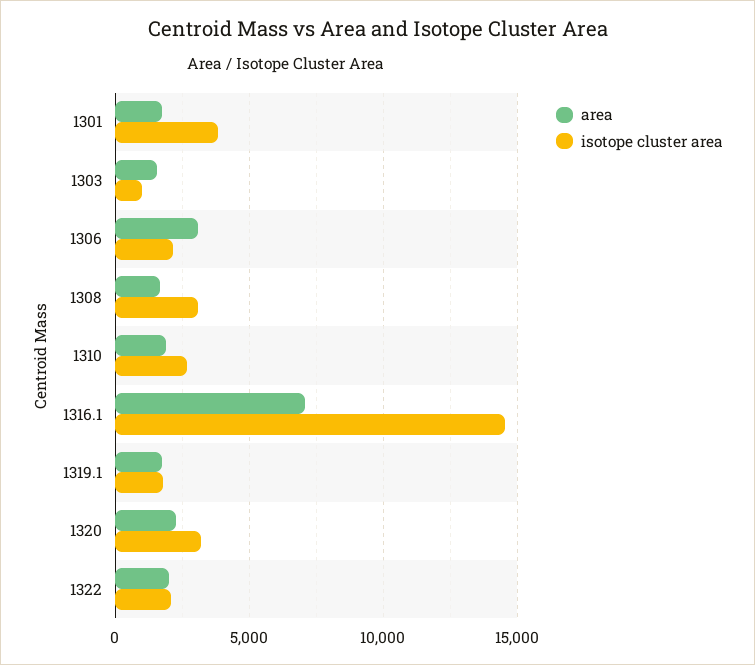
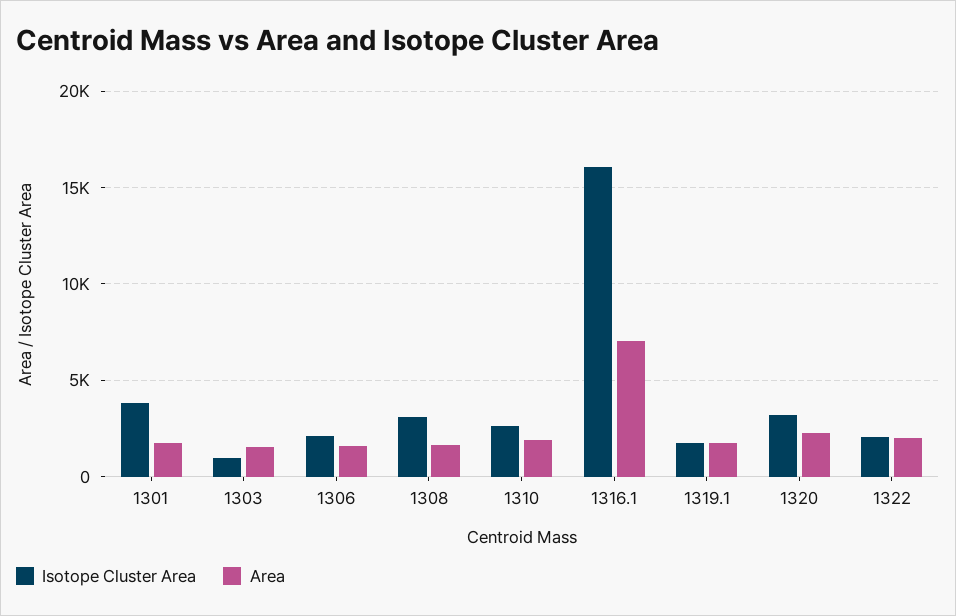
  {
    "area": {
      "1301": 1500,
      "1303": 1500,
-     "1306": 3000,
+     "1306": 1500,
      "1308": 1500,
      "1310": 2000,
      "1316.1": 7000,
      "1319.1": 1500,
      "1320": 2500,
      "1322": 2000
    },
    "isotope cluster area": {
      "1301": 4000,
      "1303": 1000,
      "1306": 2000,
      "1308": 3000,
      "1310": 2500,
-     "1316.1": 14500,
+     "1316.1": 16000,
      "1319.1": 2000,
      "1320": 3000,
      "1322": 2000
    }
  }

